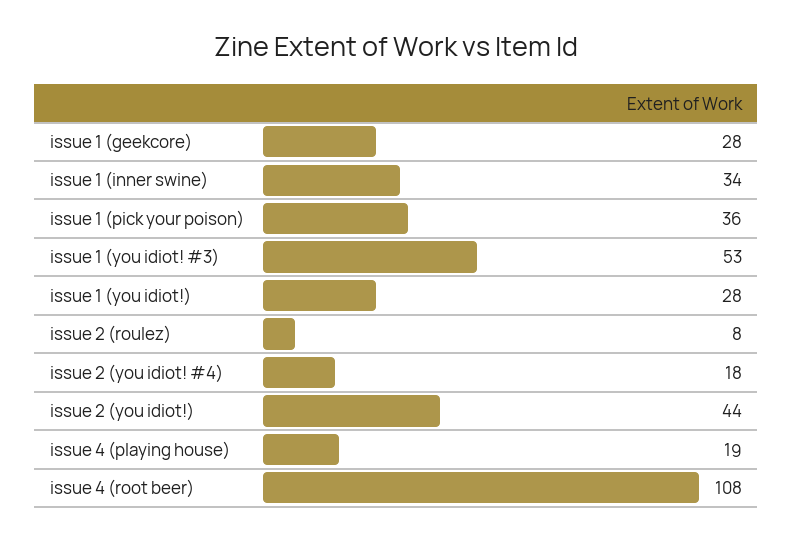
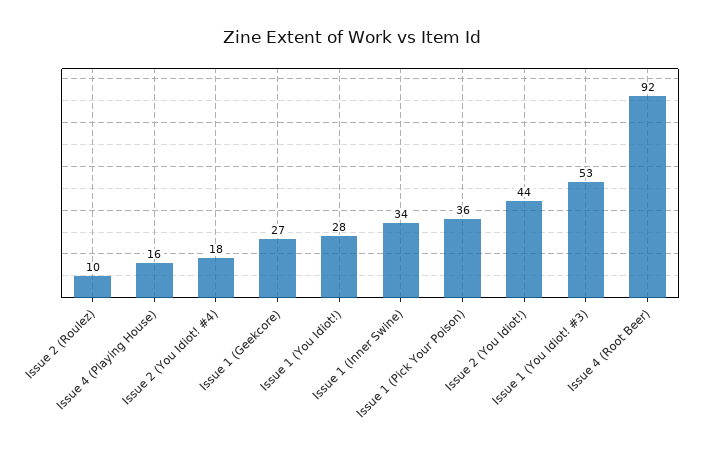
  {
-   "issue 1 (geekcore)": 28,
+   "issue 1 (geekcore)": 27,
    "issue 1 (inner swine)": 34,
    "issue 1 (pick your poison)": 36,
    "issue 1 (you idiot! #3)": 53,
    "issue 1 (you idiot!)": 28,
-   "issue 2 (roulez)": 8,
+   "issue 2 (roulez)": 10,
    "issue 2 (you idiot! #4)": 18,
    "issue 2 (you idiot!)": 44,
-   "issue 4 (playing house)": 19,
+   "issue 4 (playing house)": 16,
-   "issue 4 (root beer)": 108
+   "issue 4 (root beer)": 92
  }

